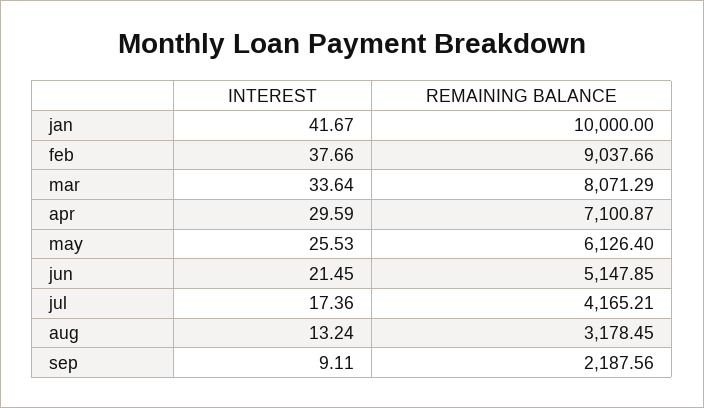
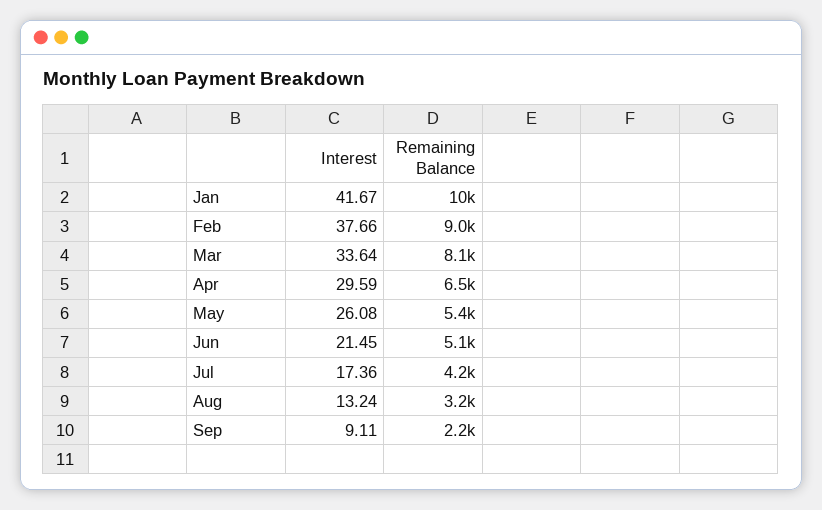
  {
    "INTEREST": {
      "jan": 41.67,
      "feb": 37.66,
      "mar": 33.64,
      "apr": 29.59,
-     "may": 25.53,
+     "may": 26.08,
      "jun": 21.45,
      "jul": 17.36,
      "aug": 13.24,
      "sep": 9.11
    },
    "REMAINING BALANCE": {
      "jan": 10000,
      "feb": 9037.66,
      "mar": 8071.29,
-     "apr": 7100.87,
+     "apr": 6500,
-     "may": 6126.4,
+     "may": 5400,
      "jun": 5147.85,
      "jul": 4165.21,
      "aug": 3178.45,
      "sep": 2187.56
    }
  }

